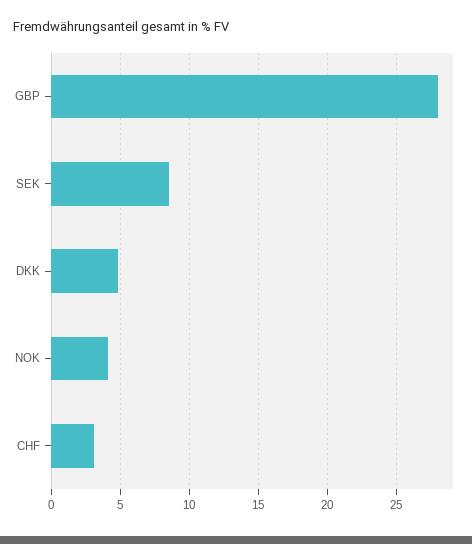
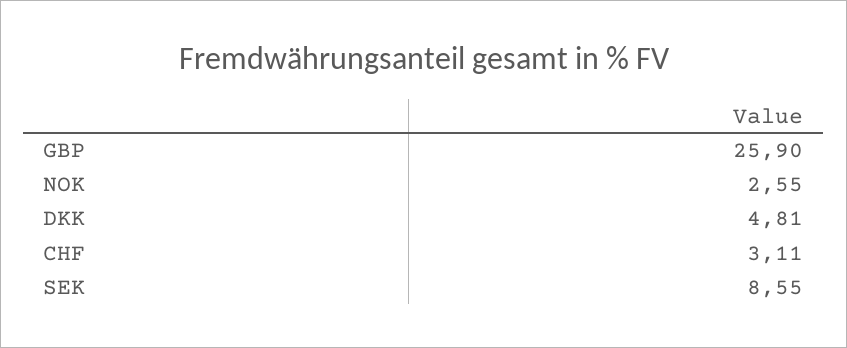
  {
-   "GBP": 28,
+   "GBP": 25.9,
    "SEK": 8.55,
    "DKK": 4.81,
-   "NOK": 4,
+   "NOK": 2.55,
    "CHF": 3.11
  }

